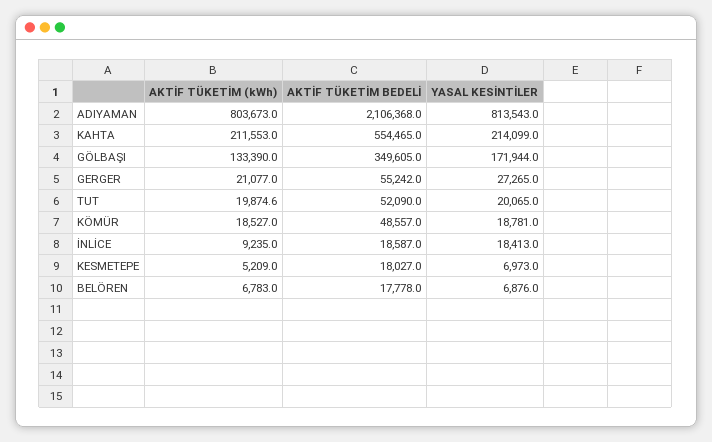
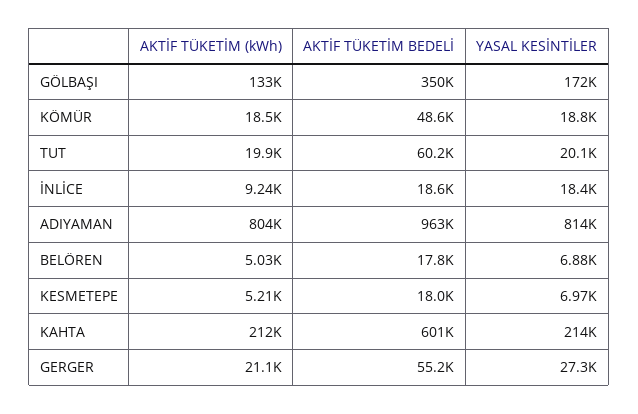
  {
    "AKTİF TÜKETİM (kWh)": {
      "ADIYAMAN": 803673,
      "KAHTA": 211553,
      "GÖLBAŞI": 133390,
      "GERGER": 21077,
      "TUT": 19874.6,
      "KÖMÜR": 18527,
      "İNLİCE": 9235,
      "KESMETEPE": 5209,
-     "BELÖREN": 6783
+     "BELÖREN": 5030
    },
    "AKTİF TÜKETİM BEDELİ": {
-     "ADIYAMAN": 2106368,
+     "ADIYAMAN": 963000,
-     "KAHTA": 554465,
+     "KAHTA": 601000,
      "GÖLBAŞI": 349605,
      "GERGER": 55242,
-     "TUT": 52090,
+     "TUT": 60200,
      "KÖMÜR": 48557,
      "İNLİCE": 18587,
      "KESMETEPE": 18027,
      "BELÖREN": 17778
    },
    "YASAL KESİNTİLER": {
      "ADIYAMAN": 813543,
      "KAHTA": 214099,
      "GÖLBAŞI": 171944,
      "GERGER": 27265,
      "TUT": 20065,
      "KÖMÜR": 18781,
      "İNLİCE": 18413,
      "KESMETEPE": 6973,
      "BELÖREN": 6876
    }
  }

